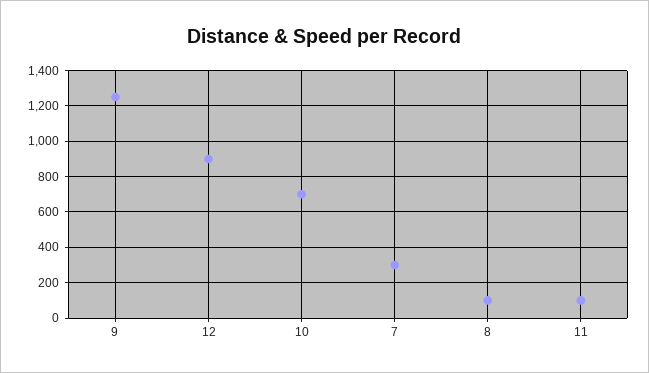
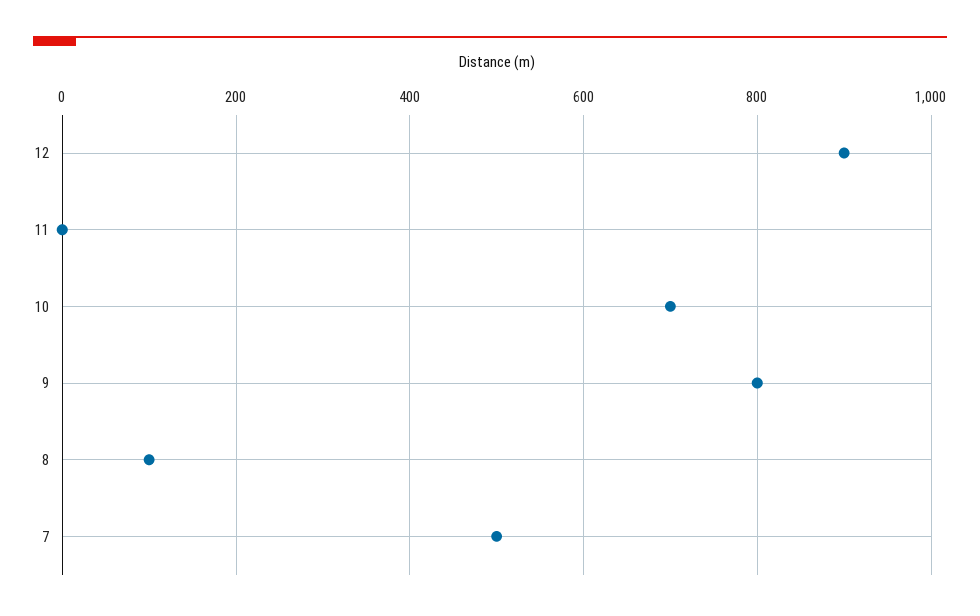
  {
-   "9": 1250,
+   "9": 800,
    "12": 900,
    "10": 700,
-   "7": 300,
+   "7": 500,
    "8": 100,
-   "11": 100
+   "11": 0
  }

